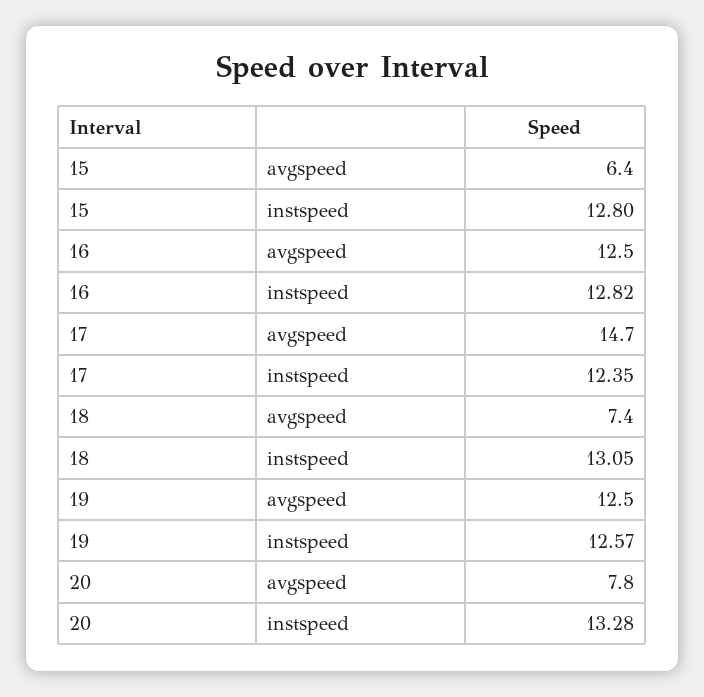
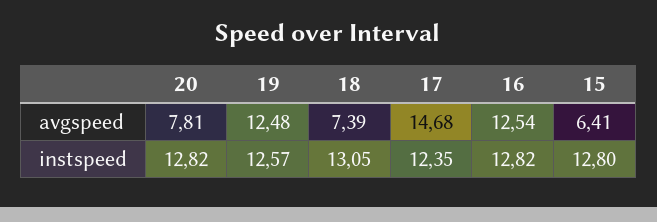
  {
    "15": {
      "avgspeed": 6.41,
      "instspeed": 12.8
    },
    "16": {
      "avgspeed": 12.54,
      "instspeed": 12.82
    },
    "17": {
      "avgspeed": 14.68,
      "instspeed": 12.35
    },
    "18": {
      "avgspeed": 7.39,
      "instspeed": 13.05
    },
    "19": {
      "avgspeed": 12.48,
      "instspeed": 12.57
    },
    "20": {
      "avgspeed": 7.81,
-     "instspeed": 13.28
+     "instspeed": 12.82
    }
  }

